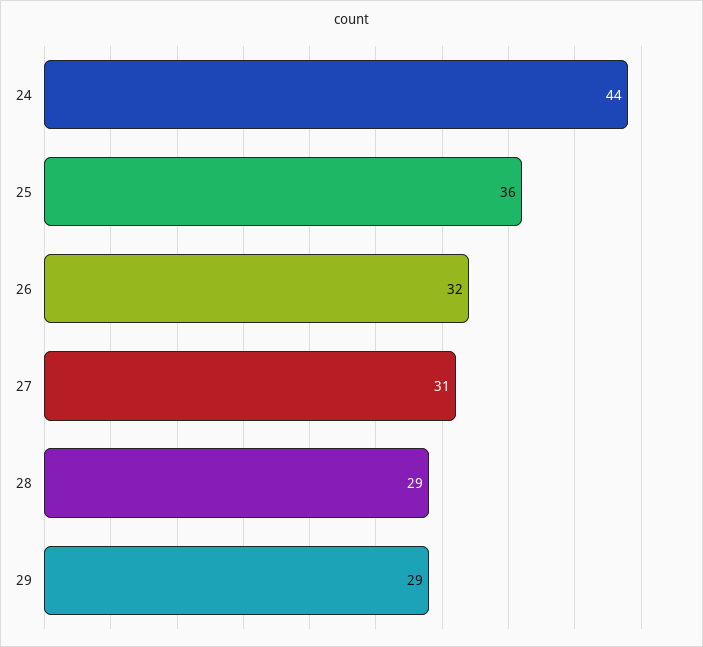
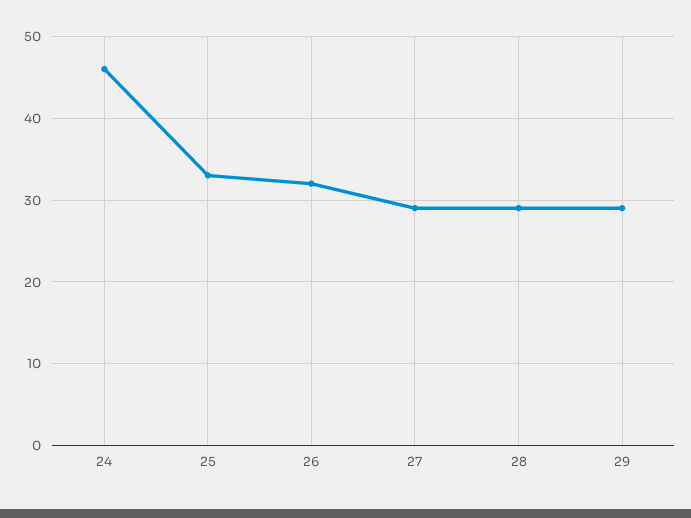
  {
-   "24": 44,
+   "24": 46,
-   "25": 36,
+   "25": 33,
    "26": 32,
-   "27": 31,
+   "27": 29,
    "28": 29,
    "29": 29
  }

